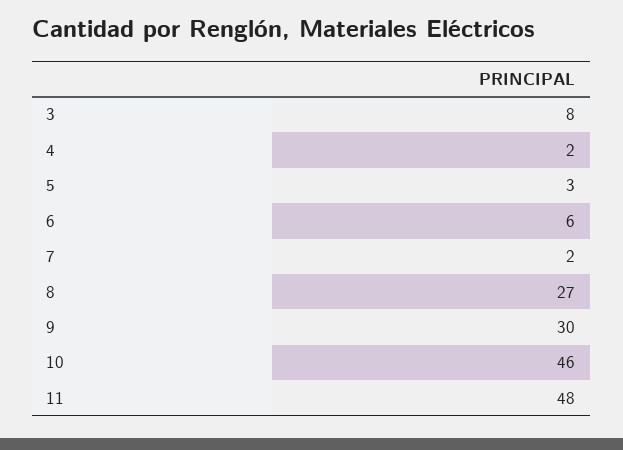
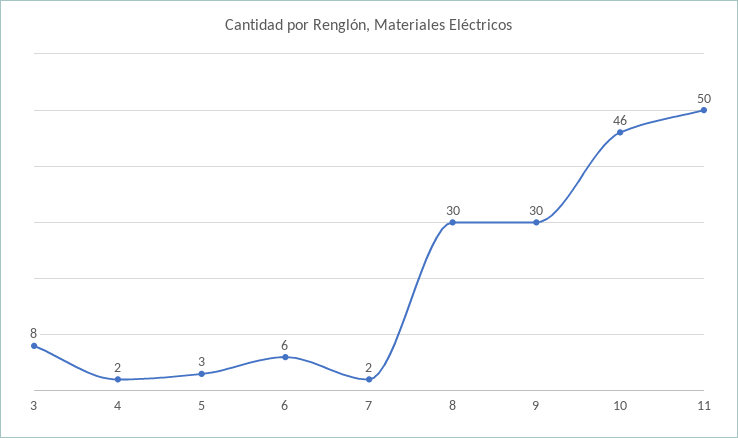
  {
    "3": 8,
    "4": 2,
    "5": 3,
    "6": 6,
    "7": 2,
-   "8": 27,
+   "8": 30,
    "9": 30,
    "10": 46,
-   "11": 48
+   "11": 50
  }

